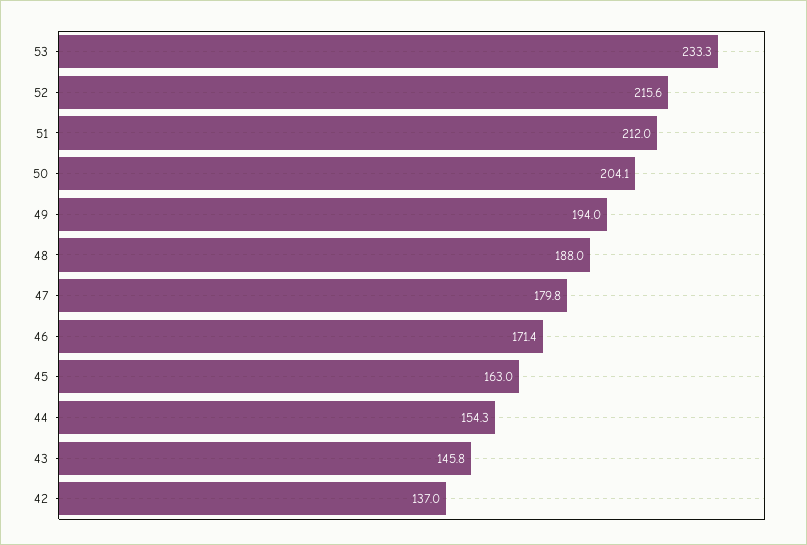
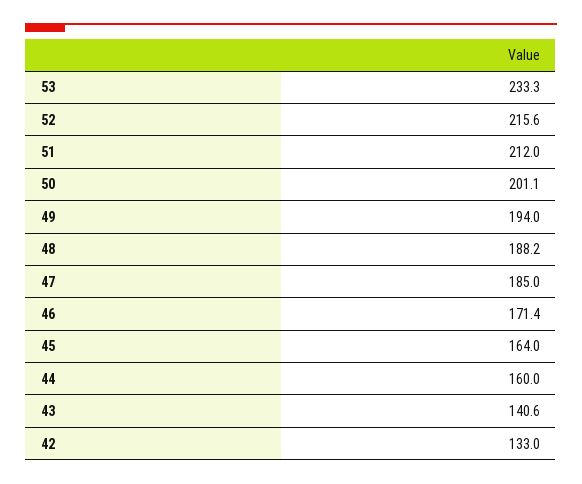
  {
    "53": 233.3,
    "52": 215.6,
    "51": 212,
-   "50": 204.1,
+   "50": 201.1,
    "49": 194,
-   "48": 188,
+   "48": 188.2,
-   "47": 179.8,
+   "47": 185,
    "46": 171.4,
-   "45": 163,
+   "45": 164,
-   "44": 154.3,
+   "44": 160,
-   "43": 145.8,
+   "43": 140.6,
-   "42": 137
+   "42": 133
  }

